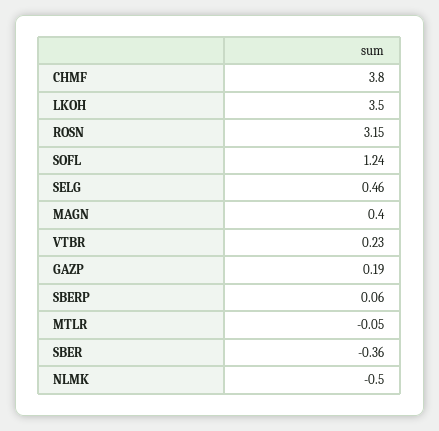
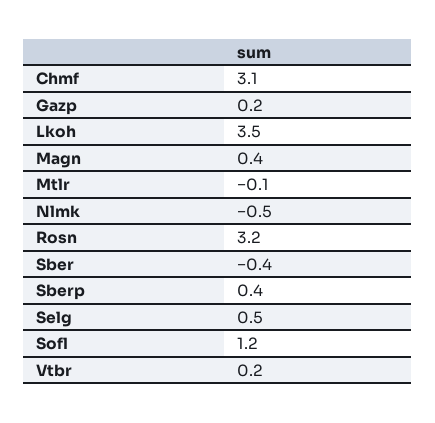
  {
-   "CHMF": 3.8,
+   "CHMF": 3.1,
    "LKOH": 3.5,
    "ROSN": 3.15,
    "SOFL": 1.24,
    "SELG": 0.46,
    "MAGN": 0.4,
    "VTBR": 0.23,
    "GAZP": 0.19,
-   "SBERP": 0.06,
+   "SBERP": 0.4,
    "MTLR": -0.05,
    "SBER": -0.36,
    "NLMK": -0.5
  }

